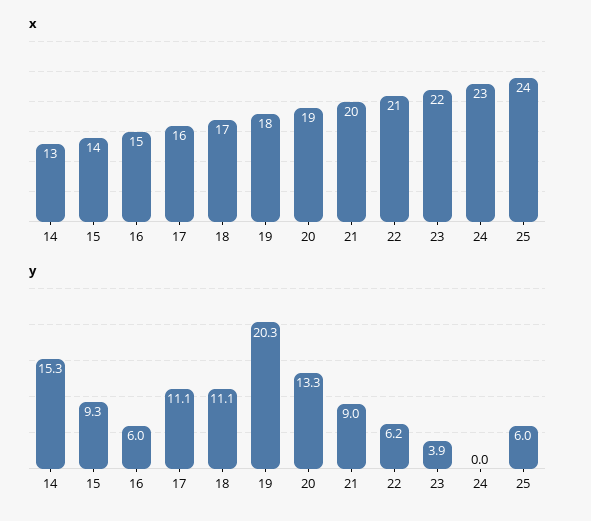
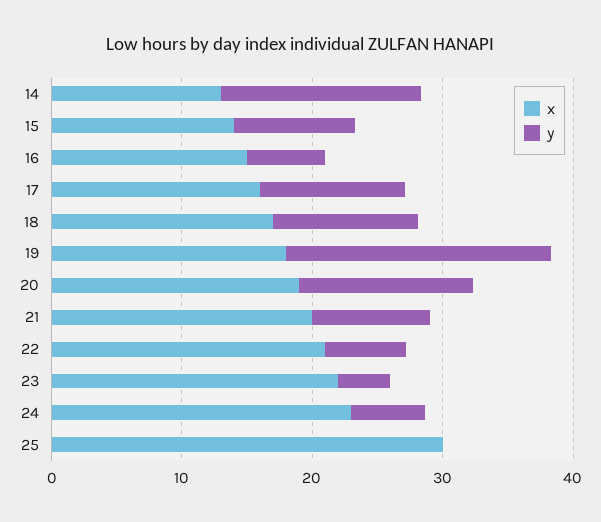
  {
    "x": {
      "14": 13,
      "15": 14,
      "16": 15,
      "17": 16,
      "18": 17,
      "19": 18,
      "20": 19,
      "21": 20,
      "22": 21,
      "23": 22,
      "24": 23,
-     "25": 24
+     "25": 30
    },
    "y": {
      "14": 15.3,
      "15": 9.3,
      "16": 6,
      "17": 11.1,
      "18": 11.1,
      "19": 20.3,
      "20": 13.3,
      "21": 9,
      "22": 6.2,
      "23": 3.9,
-     "24": 0,
+     "24": 6,
-     "25": 6
+     "25": 0
    }
  }

